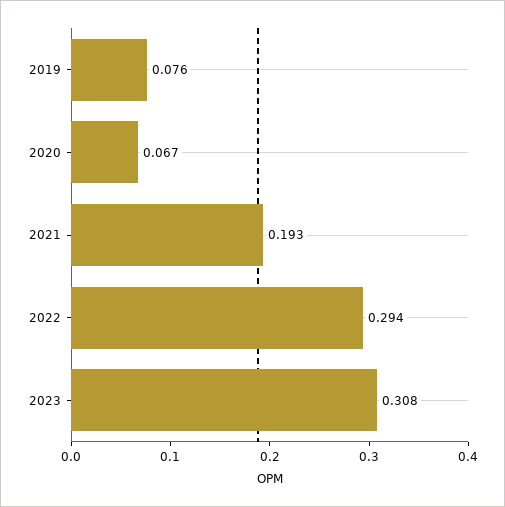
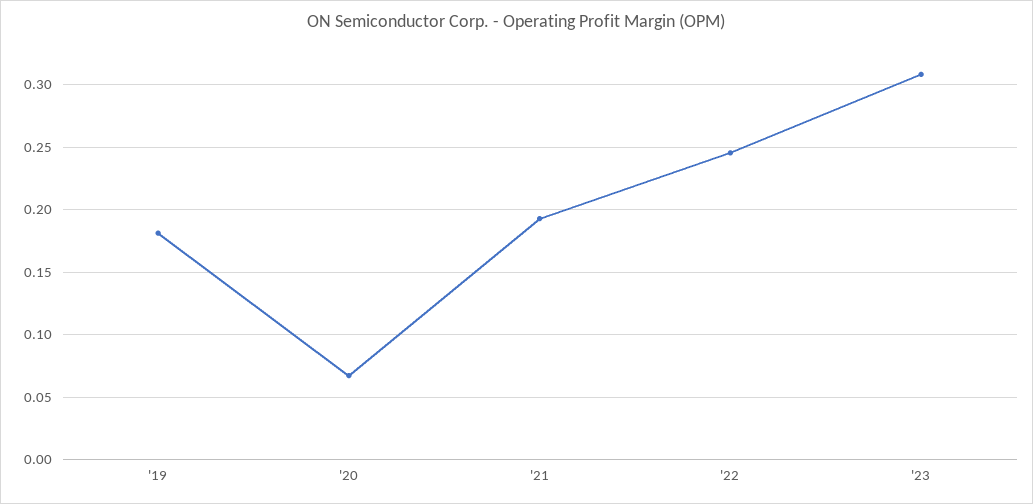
  {
-   "2019": 0.076,
+   "2019": 0.18,
    "2020": 0.067,
    "2021": 0.193,
-   "2022": 0.294,
+   "2022": 0.245,
    "2023": 0.308
  }

